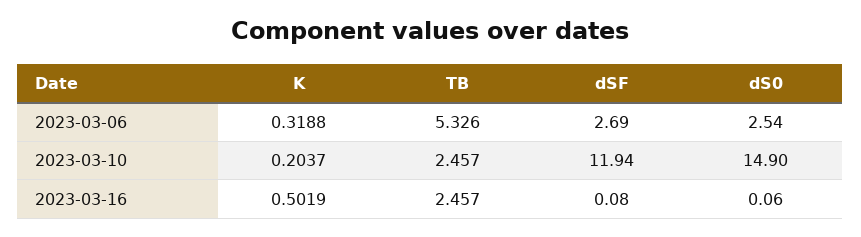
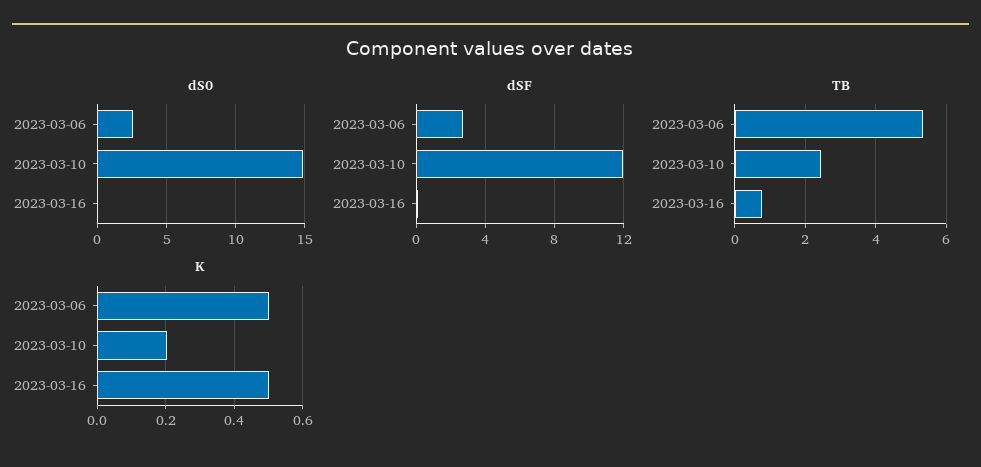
  {
    "K": {
-     "2023-03-06": 0.3188,
+     "2023-03-06": 0.5,
      "2023-03-10": 0.2037,
      "2023-03-16": 0.5019
    },
    "TB": {
      "2023-03-06": 5.326,
      "2023-03-10": 2.457,
-     "2023-03-16": 2.457
+     "2023-03-16": 0.8
    },
    "dSF": {
      "2023-03-06": 2.69,
      "2023-03-10": 11.94,
      "2023-03-16": 0.08
    },
    "dS0": {
      "2023-03-06": 2.54,
      "2023-03-10": 14.9,
      "2023-03-16": 0.06
    }
  }

